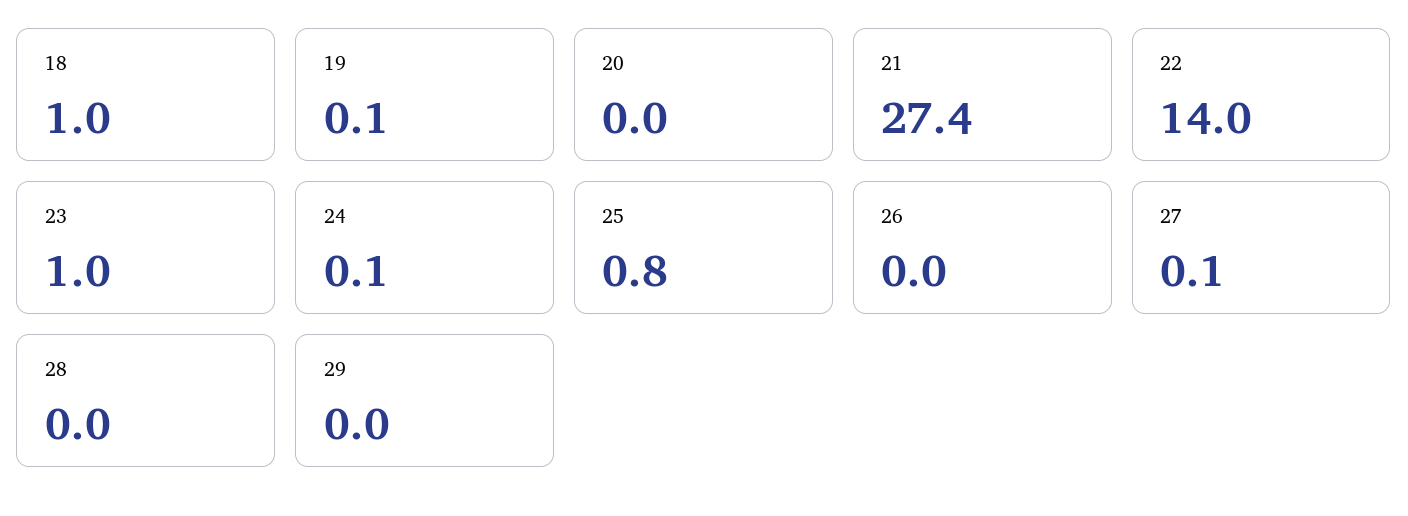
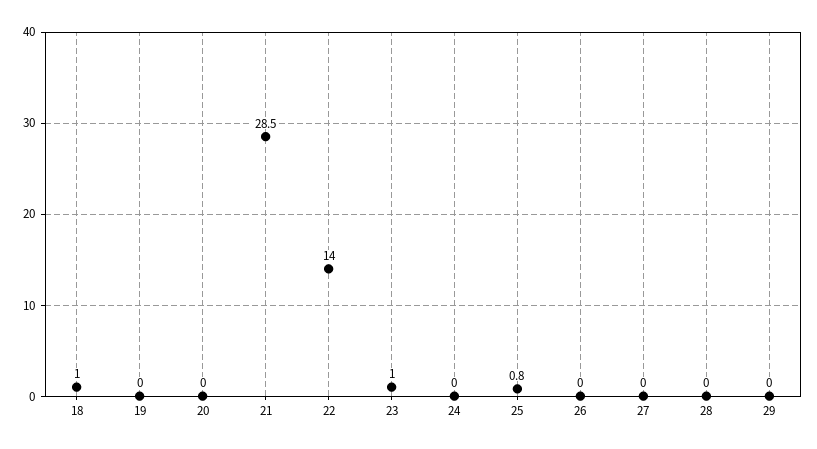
  {
    "18": 1,
-   "19": 0.1,
+   "19": 0,
    "20": 0,
-   "21": 27.4,
+   "21": 28.5,
    "22": 14,
    "23": 1,
-   "24": 0.1,
+   "24": 0,
    "25": 0.8,
    "26": 0,
-   "27": 0.1,
+   "27": 0,
    "28": 0,
    "29": 0
  }

